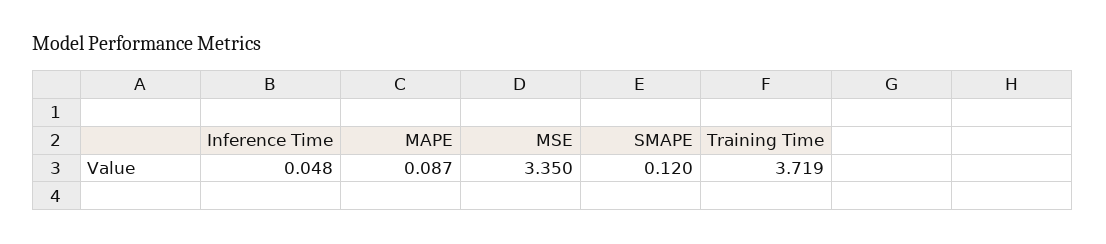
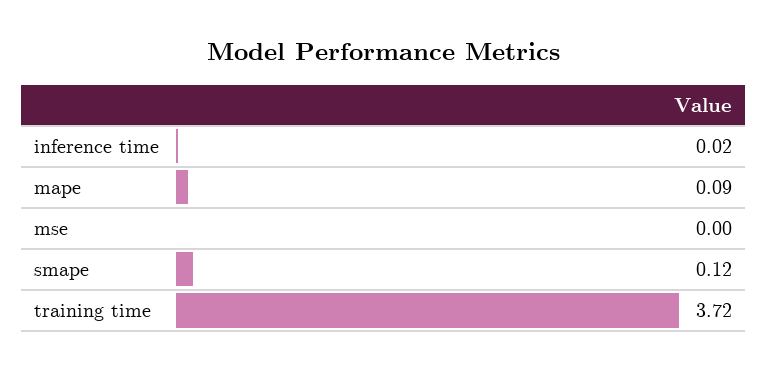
  {
-   "Inference Time": 0.048,
+   "Inference Time": 0.02,
    "MAPE": 0.087,
-   "MSE": 3.35,
+   "MSE": 0,
    "SMAPE": 0.12,
    "Training Time": 3.719
  }

